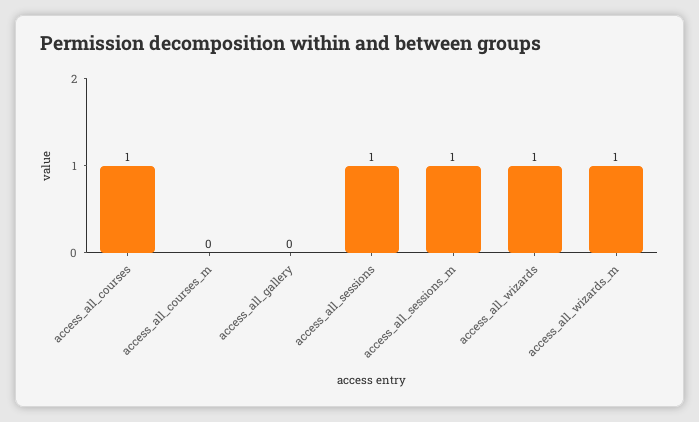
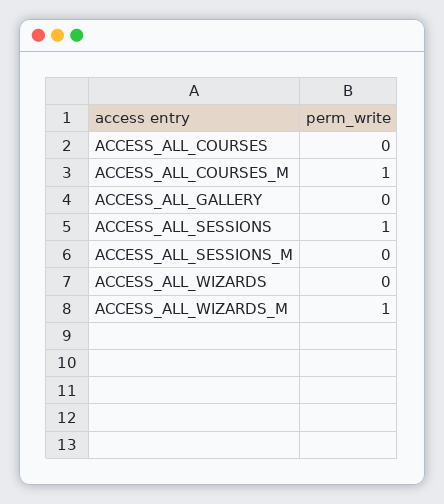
  {
-   "access_all_courses": 1,
+   "access_all_courses": 0,
-   "access_all_courses_m": 0,
+   "access_all_courses_m": 1,
    "access_all_gallery": 0,
    "access_all_sessions": 1,
-   "access_all_sessions_m": 1,
+   "access_all_sessions_m": 0,
-   "access_all_wizards": 1,
+   "access_all_wizards": 0,
    "access_all_wizards_m": 1
  }

